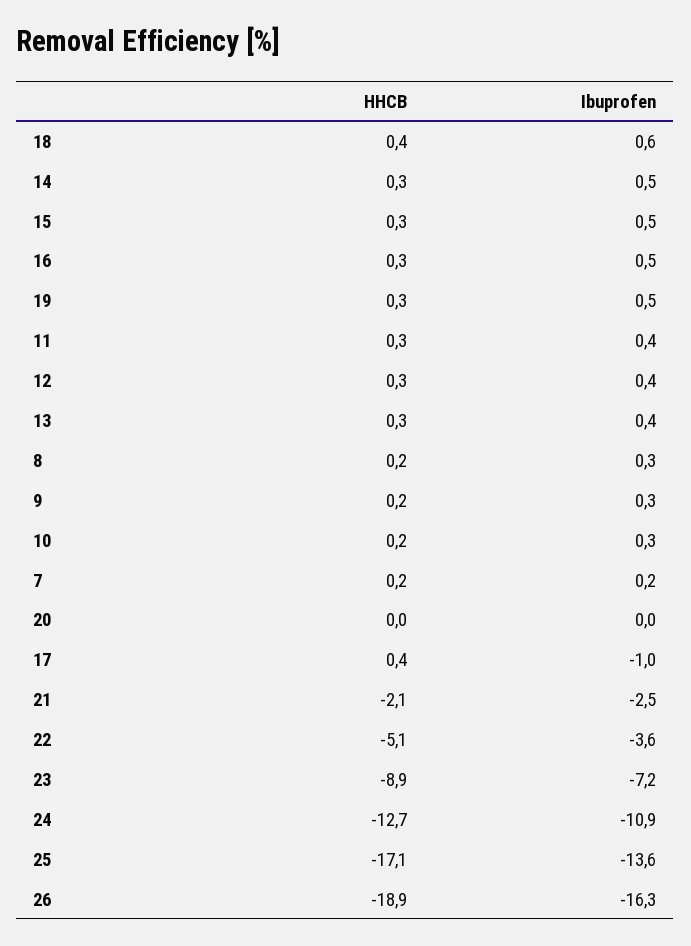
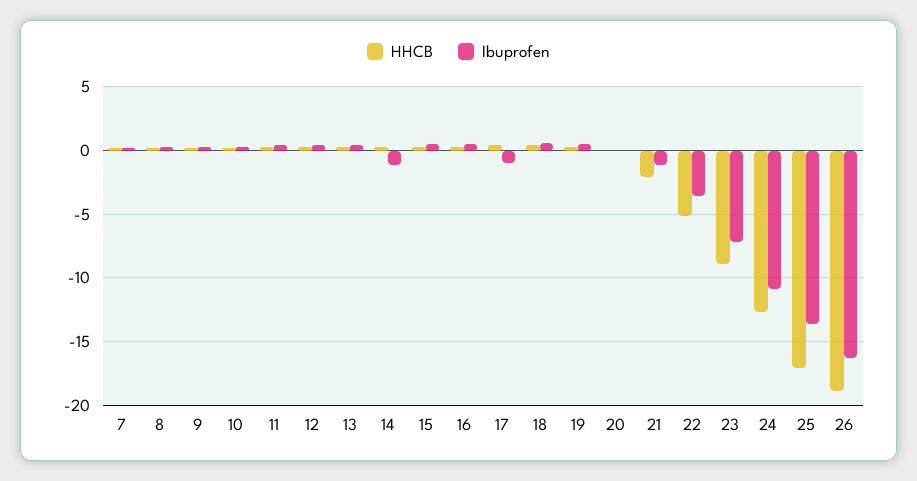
  {
    "HHCB": {
      "18": 0.4,
      "14": 0.3,
      "15": 0.3,
      "16": 0.3,
      "19": 0.3,
      "11": 0.3,
      "12": 0.3,
      "13": 0.3,
      "8": 0.2,
      "9": 0.2,
      "10": 0.2,
      "7": 0.2,
      "20": 0,
      "17": 0.4,
      "21": -2.1,
      "22": -5.1,
      "23": -8.9,
      "24": -12.7,
      "25": -17.1,
      "26": -18.9
    },
    "Ibuprofen": {
      "18": 0.6,
-     "14": 0.5,
+     "14": -1,
      "15": 0.5,
      "16": 0.5,
      "19": 0.5,
      "11": 0.4,
      "12": 0.4,
      "13": 0.4,
      "8": 0.3,
      "9": 0.3,
      "10": 0.3,
      "7": 0.2,
      "20": 0,
      "17": -1,
-     "21": -2.5,
+     "21": -1,
      "22": -3.6,
      "23": -7.2,
      "24": -10.9,
      "25": -13.6,
      "26": -16.3
    }
  }

